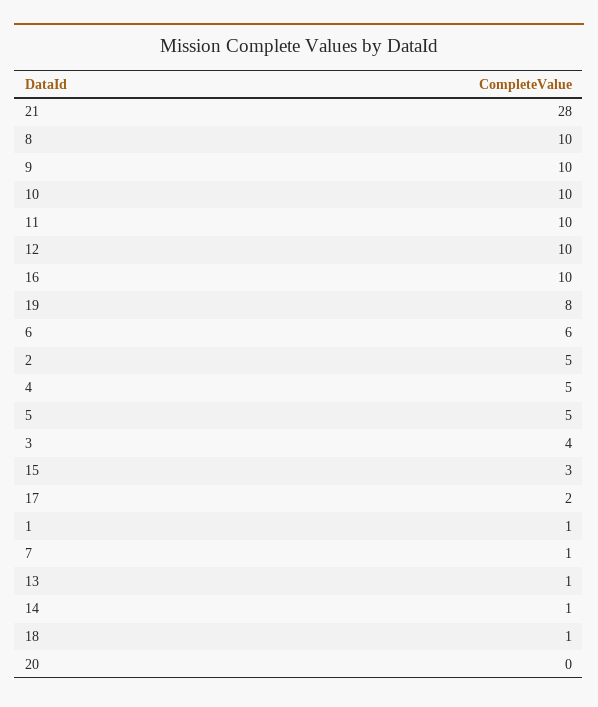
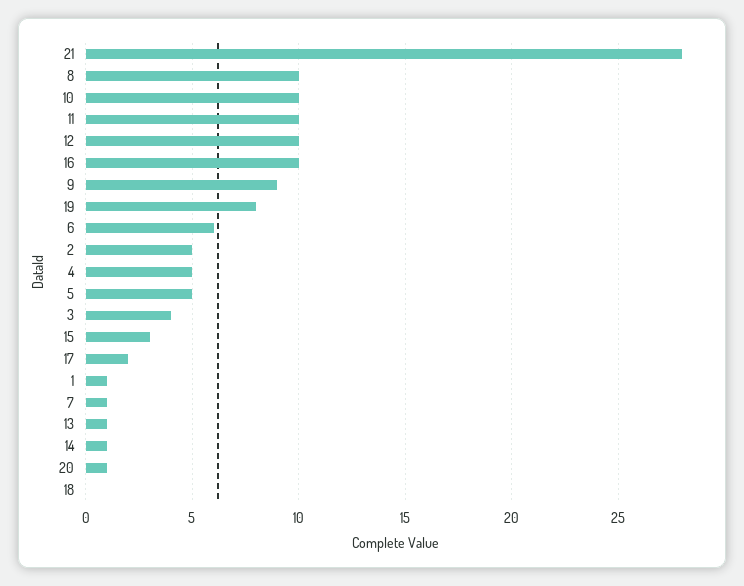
  {
    "21": 28,
    "8": 10,
-   "9": 10,
+   "9": 9,
    "10": 10,
    "11": 10,
    "12": 10,
    "16": 10,
    "19": 8,
    "6": 6,
    "2": 5,
    "4": 5,
    "5": 5,
    "3": 4,
    "15": 3,
    "17": 2,
    "1": 1,
    "7": 1,
    "13": 1,
    "14": 1,
-   "18": 1,
+   "18": 0,
-   "20": 0
+   "20": 1
  }

